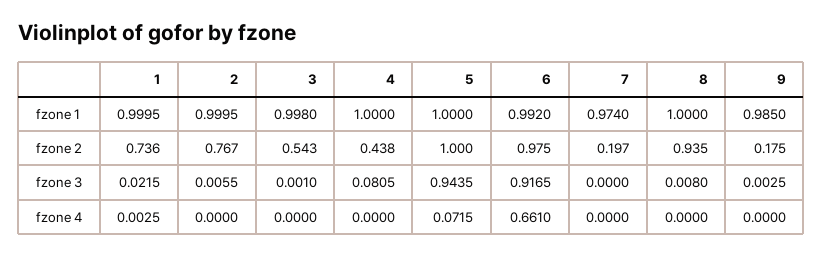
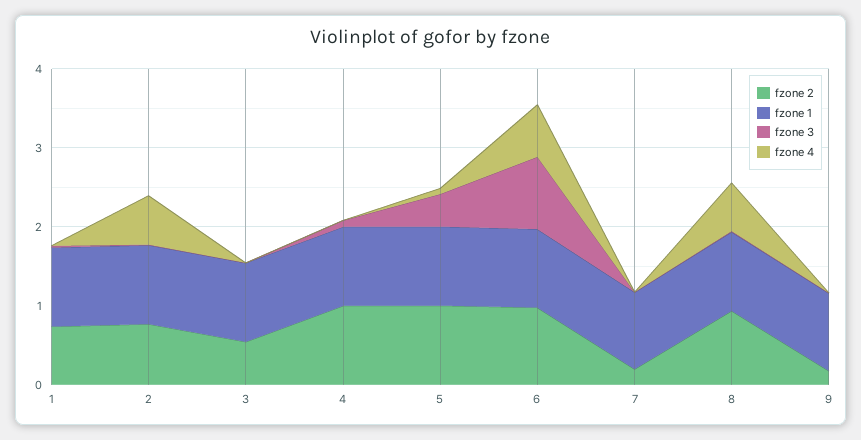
  {
    "fzone 1": {
      "1": 0.9995,
      "2": 0.9995,
      "3": 0.998,
      "4": 1,
      "5": 1,
      "6": 0.992,
      "7": 0.974,
      "8": 1,
      "9": 0.985
    },
    "fzone 2": {
      "1": 0.736,
      "2": 0.767,
      "3": 0.543,
-     "4": 0.438,
+     "4": 1,
      "5": 1,
      "6": 0.975,
      "7": 0.197,
      "8": 0.935,
      "9": 0.175
    },
    "fzone 3": {
      "1": 0.0215,
      "2": 0.0055,
      "3": 0.001,
      "4": 0.0805,
-     "5": 0.9435,
+     "5": 0.4,
      "6": 0.9165,
      "7": 0,
      "8": 0.008,
      "9": 0.0025
    },
    "fzone 4": {
      "1": 0.0025,
-     "2": 0,
+     "2": 0.6,
      "3": 0,
      "4": 0,
      "5": 0.0715,
      "6": 0.661,
      "7": 0,
-     "8": 0,
+     "8": 0.6,
      "9": 0
    }
  }

